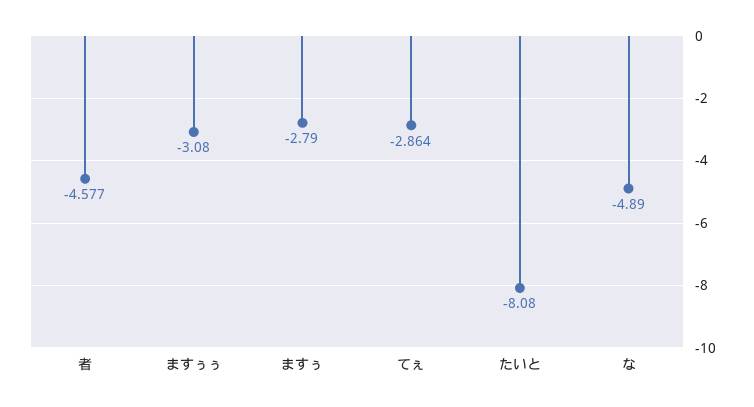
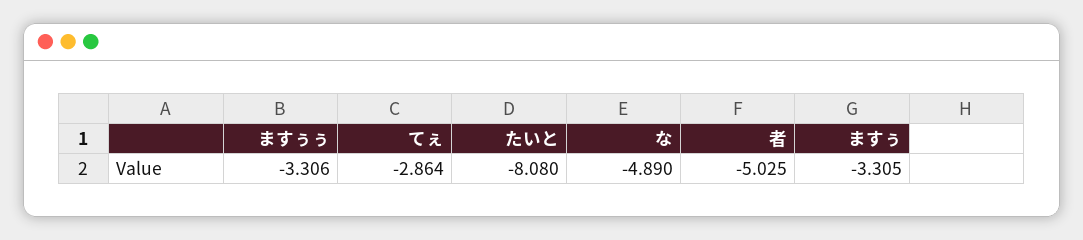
  {
-   "者": -4.577,
+   "者": -5.025,
-   "ますぅぅ": -3.08,
+   "ますぅぅ": -3.306,
-   "ますぅ": -2.79,
+   "ますぅ": -3.305,
    "てぇ": -2.864,
    "たいと": -8.08,
    "な": -4.89
  }

